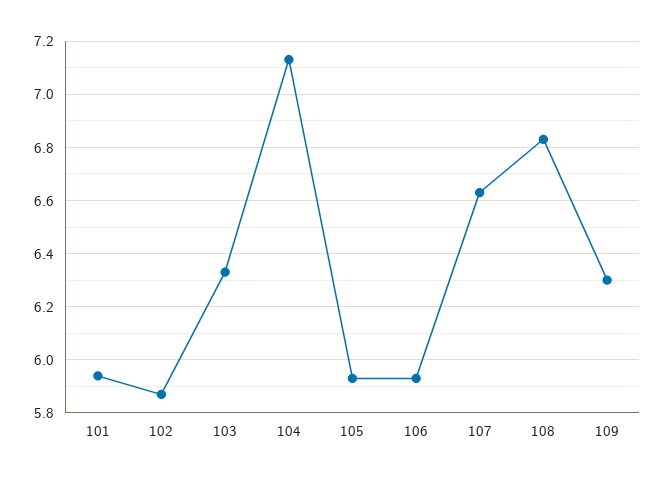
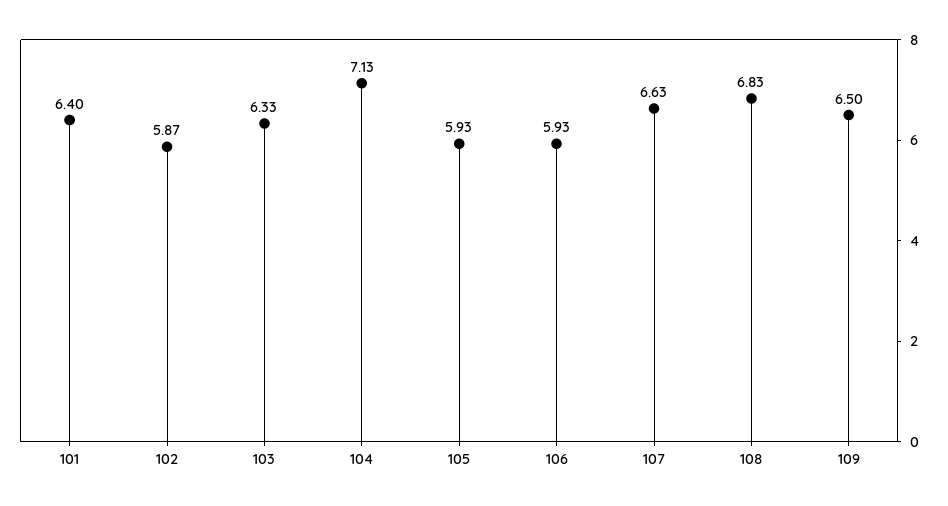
  {
-   "101": 5.95,
+   "101": 6.4,
    "102": 5.87,
    "103": 6.33,
    "104": 7.13,
    "105": 5.93,
    "106": 5.93,
    "107": 6.63,
    "108": 6.83,
-   "109": 6.3
+   "109": 6.5
  }

